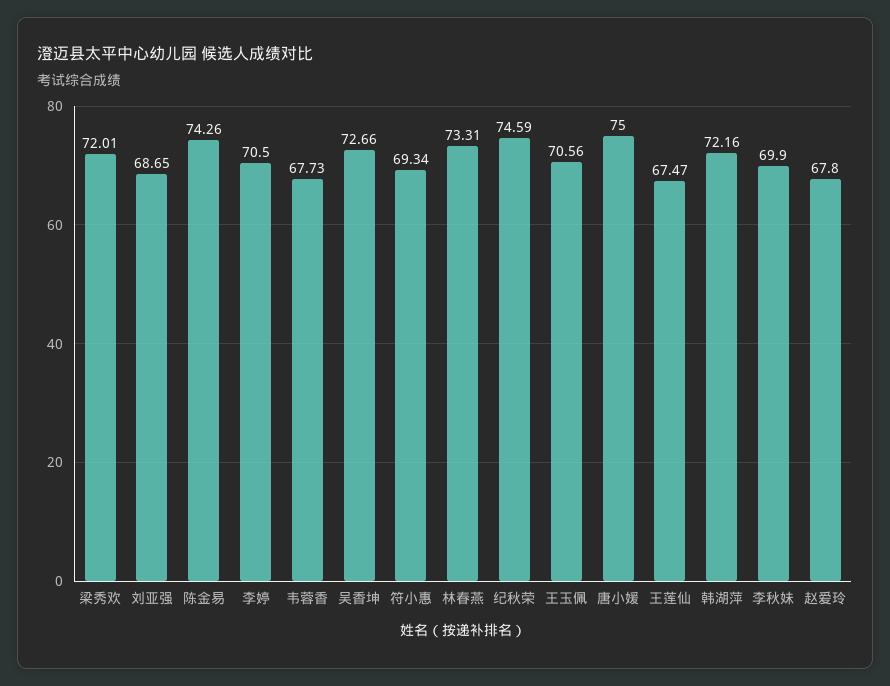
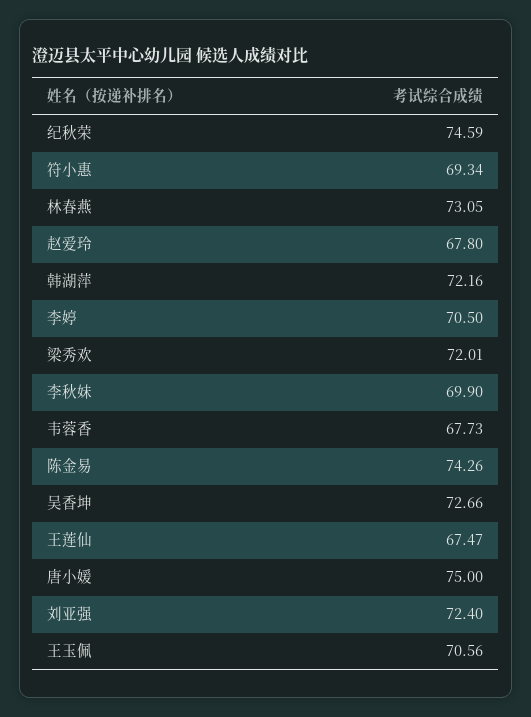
  {
    "梁秀欢": 72.01,
-   "刘亚强": 68.65,
+   "刘亚强": 72.4,
    "陈金易": 74.26,
    "李婷": 70.5,
    "韦蓉香": 67.73,
    "吴香坤": 72.66,
    "符小惠": 69.34,
-   "林春燕": 73.31,
+   "林春燕": 73.05,
    "纪秋荣": 74.59,
    "王玉佩": 70.56,
    "唐小媛": 75,
    "王莲仙": 67.47,
    "韩湖萍": 72.16,
    "李秋妹": 69.9,
    "赵爱玲": 67.8
  }

